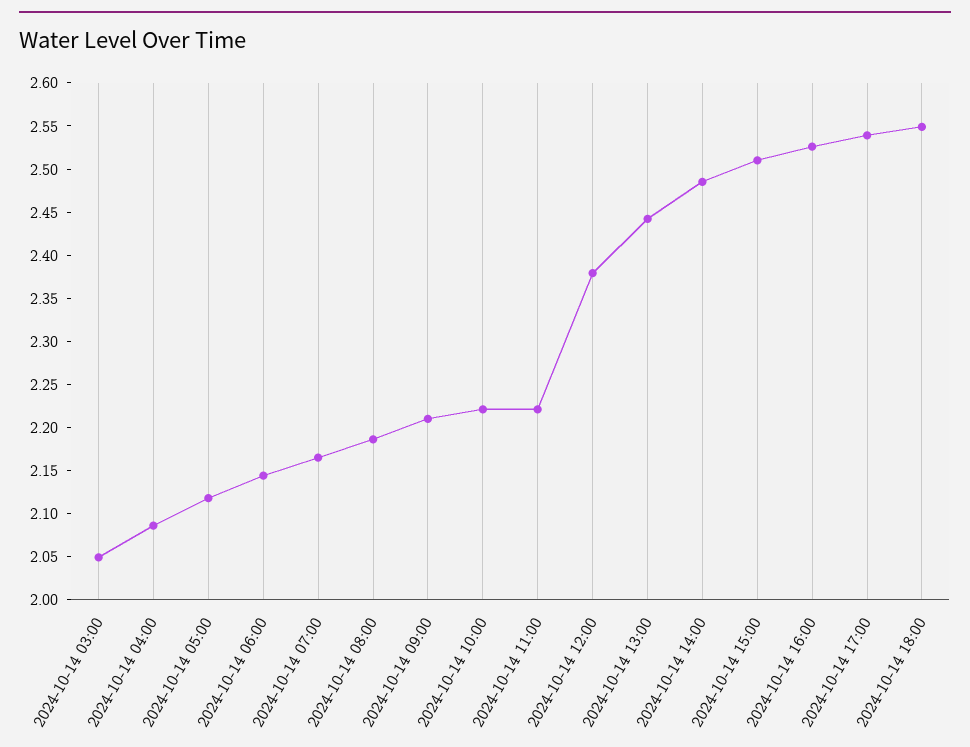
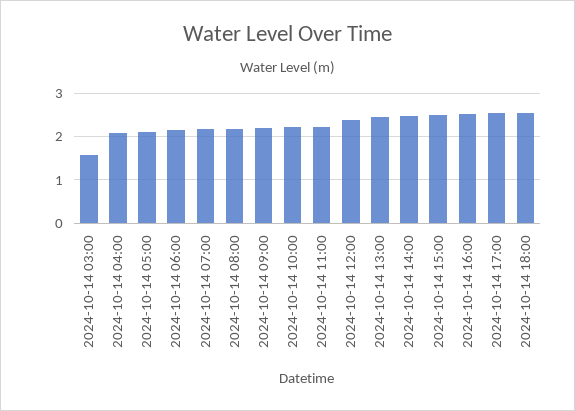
  {
-   "2024-10-14 03:00": 2.05,
+   "2024-10-14 03:00": 1.6,
    "2024-10-14 04:00": 2.09,
    "2024-10-14 05:00": 2.12,
    "2024-10-14 06:00": 2.14,
    "2024-10-14 07:00": 2.17,
    "2024-10-14 08:00": 2.19,
    "2024-10-14 09:00": 2.21,
    "2024-10-14 10:00": 2.22,
    "2024-10-14 11:00": 2.22,
    "2024-10-14 12:00": 2.38,
    "2024-10-14 13:00": 2.44,
    "2024-10-14 14:00": 2.49,
    "2024-10-14 15:00": 2.51,
    "2024-10-14 16:00": 2.53,
    "2024-10-14 17:00": 2.54,
    "2024-10-14 18:00": 2.55
  }

